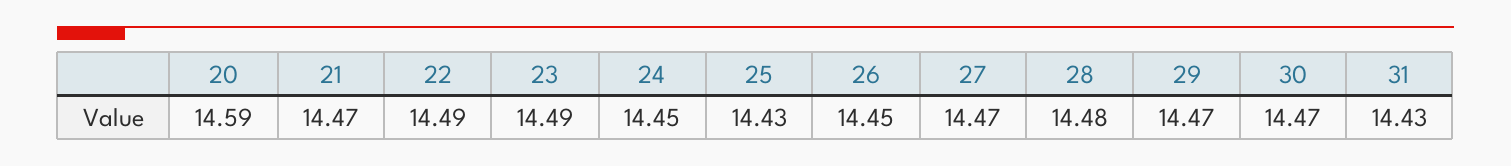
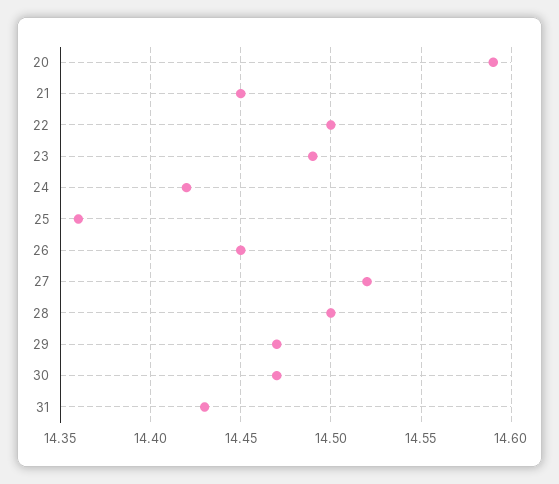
  {
    "20": 14.59,
-   "21": 14.47,
+   "21": 14.45,
-   "22": 14.49,
+   "22": 14.5,
    "23": 14.49,
-   "24": 14.45,
+   "24": 14.42,
-   "25": 14.43,
+   "25": 14.36,
    "26": 14.45,
-   "27": 14.47,
+   "27": 14.52,
-   "28": 14.48,
+   "28": 14.5,
    "29": 14.47,
    "30": 14.47,
    "31": 14.43
  }

